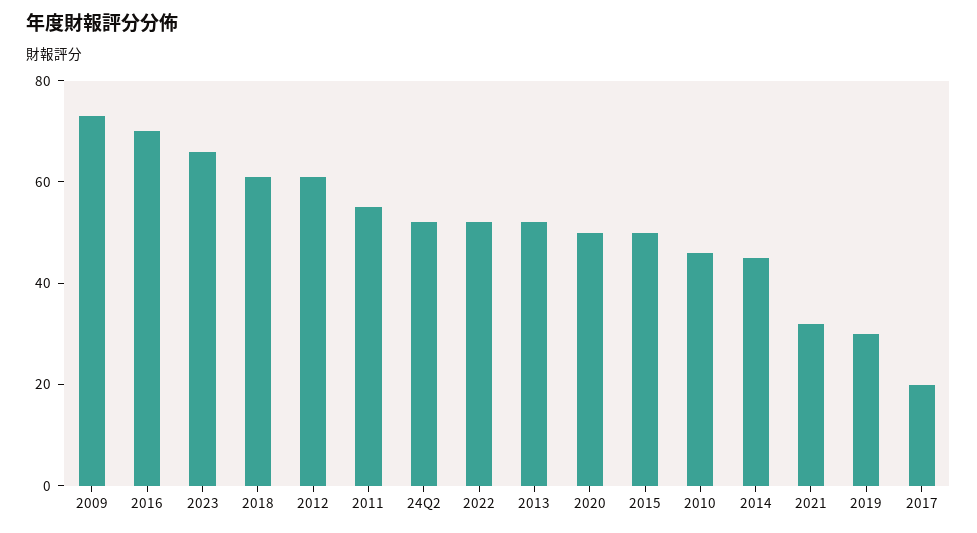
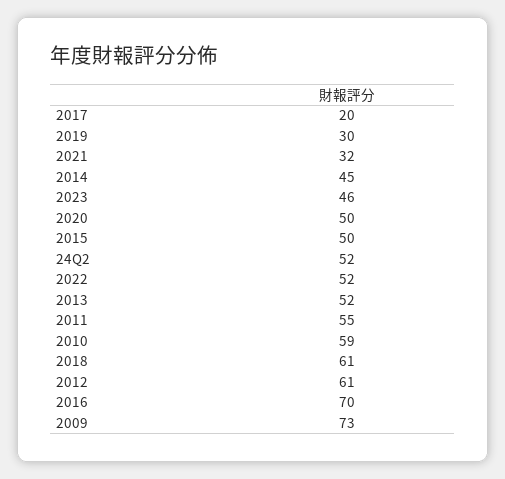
  {
    "2009": 73,
    "2016": 70,
-   "2023": 65,
+   "2023": 46,
    "2018": 61,
    "2012": 61,
    "2011": 55,
    "24Q2": 52,
    "2022": 52,
    "2013": 52,
    "2020": 50,
    "2015": 50,
-   "2010": 45,
+   "2010": 59,
    "2014": 45,
    "2021": 32,
    "2019": 30,
    "2017": 20
  }

